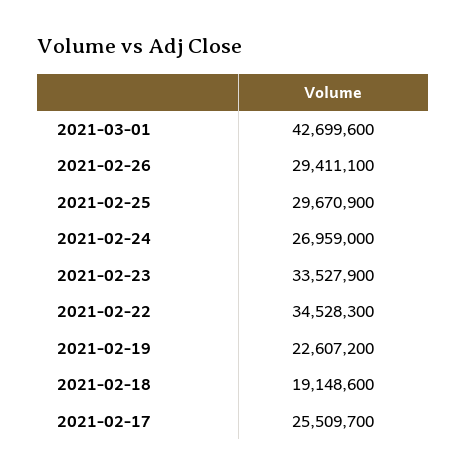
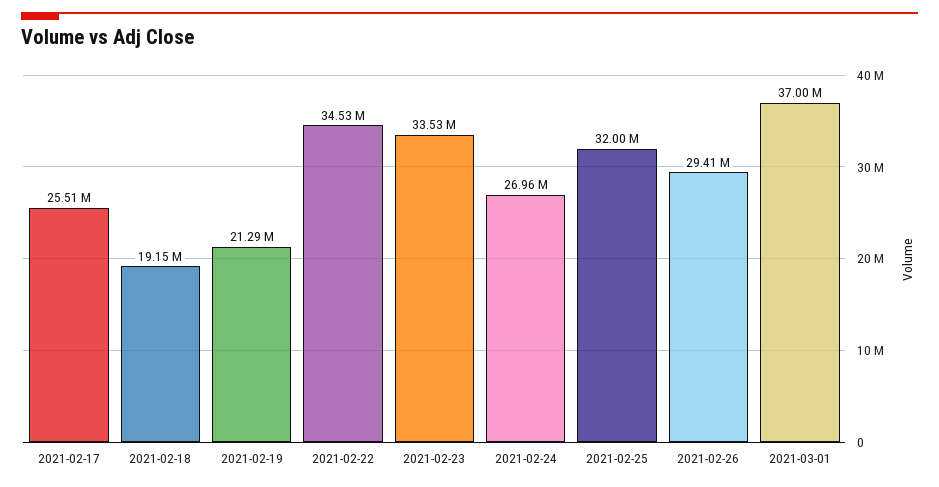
  {
-   "2021-03-01": 42699600,
+   "2021-03-01": 37000000,
    "2021-02-26": 29411100,
-   "2021-02-25": 29670900,
+   "2021-02-25": 32000000,
    "2021-02-24": 26959000,
    "2021-02-23": 33527900,
    "2021-02-22": 34528300,
-   "2021-02-19": 22607200,
+   "2021-02-19": 21290000,
    "2021-02-18": 19148600,
    "2021-02-17": 25509700
  }

